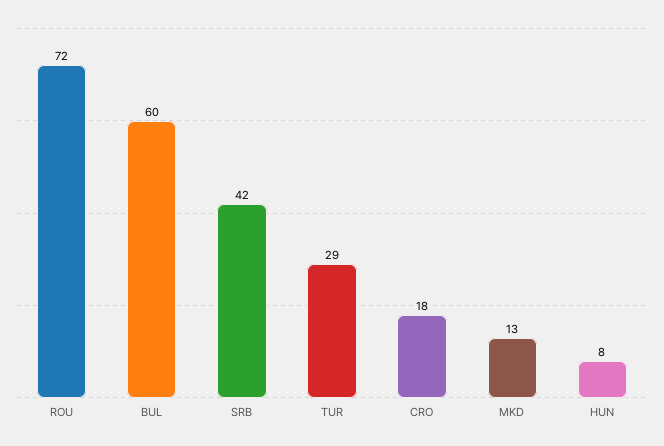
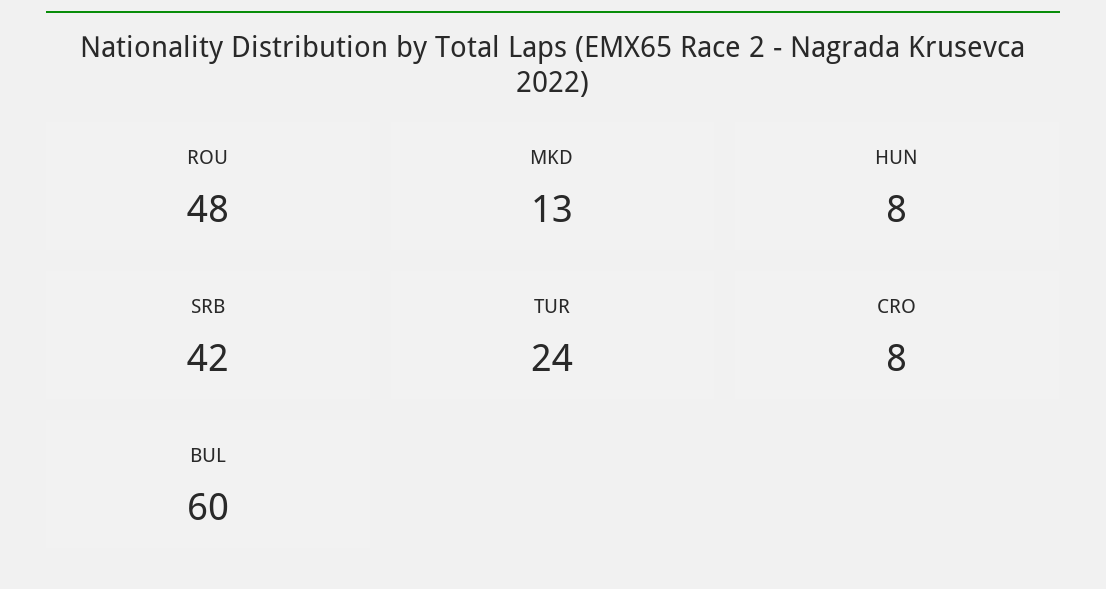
  {
-   "ROU": 72,
+   "ROU": 48,
    "BUL": 60,
    "SRB": 42,
-   "TUR": 29,
+   "TUR": 24,
-   "CRO": 18,
+   "CRO": 8,
    "MKD": 13,
    "HUN": 8
  }

